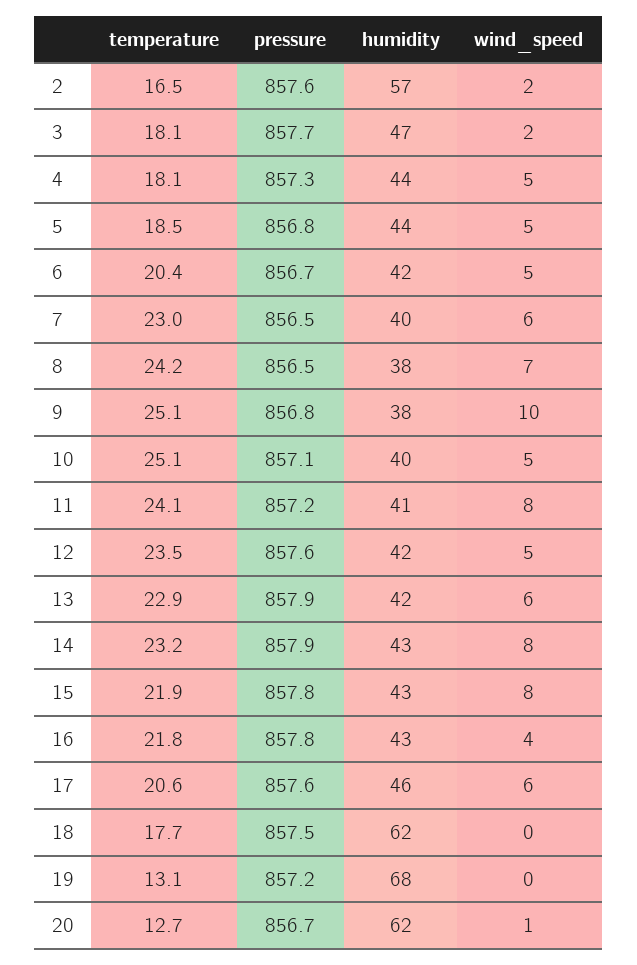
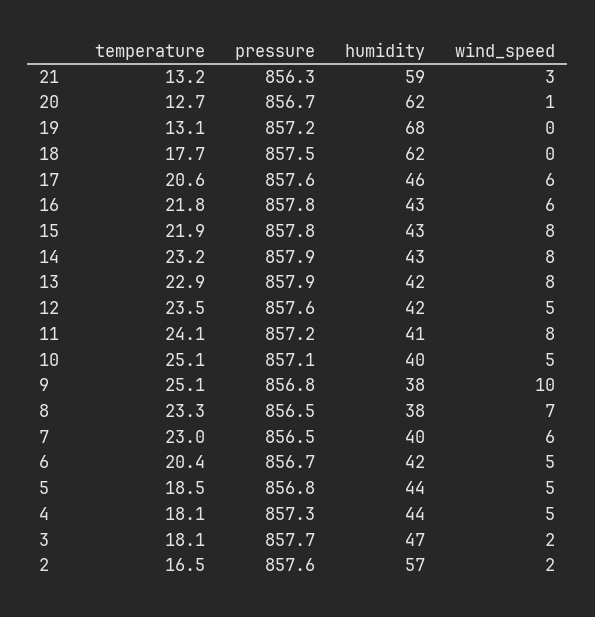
  {
    "temperature": {
      "2": 16.5,
      "3": 18.1,
      "4": 18.1,
      "5": 18.5,
      "6": 20.4,
      "7": 23,
-     "8": 24.2,
+     "8": 23.3,
      "9": 25.1,
      "10": 25.1,
      "11": 24.1,
      "12": 23.5,
      "13": 22.9,
      "14": 23.2,
      "15": 21.9,
      "16": 21.8,
      "17": 20.6,
      "18": 17.7,
      "19": 13.1,
-     "20": 12.7
+     "20": 12.7,
+     "21": 13.2
    },
    "pressure": {
      "2": 857.6,
      "3": 857.7,
      "4": 857.3,
      "5": 856.8,
      "6": 856.7,
      "7": 856.5,
      "8": 856.5,
      "9": 856.8,
      "10": 857.1,
      "11": 857.2,
      "12": 857.6,
      "13": 857.9,
      "14": 857.9,
      "15": 857.8,
      "16": 857.8,
      "17": 857.6,
      "18": 857.5,
      "19": 857.2,
-     "20": 856.7
+     "20": 856.7,
+     "21": 856.3
    },
    "humidity": {
      "2": 57,
      "3": 47,
      "4": 44,
      "5": 44,
      "6": 42,
      "7": 40,
      "8": 38,
      "9": 38,
      "10": 40,
      "11": 41,
      "12": 42,
      "13": 42,
      "14": 43,
      "15": 43,
      "16": 43,
      "17": 46,
      "18": 62,
      "19": 68,
-     "20": 62
+     "20": 62,
+     "21": 59
    },
    "wind_speed": {
      "2": 2,
      "3": 2,
      "4": 5,
      "5": 5,
      "6": 5,
      "7": 6,
      "8": 7,
      "9": 10,
      "10": 5,
      "11": 8,
      "12": 5,
-     "13": 6,
+     "13": 8,
      "14": 8,
      "15": 8,
-     "16": 4,
+     "16": 6,
      "17": 6,
      "18": 0,
      "19": 0,
-     "20": 1
+     "20": 1,
+     "21": 3
    }
  }

